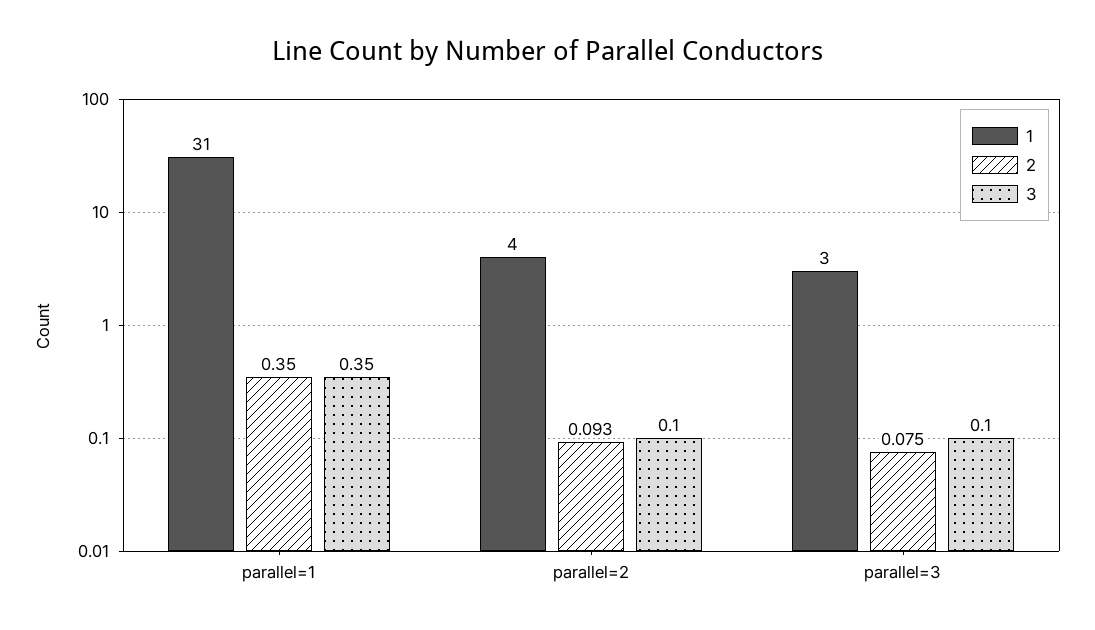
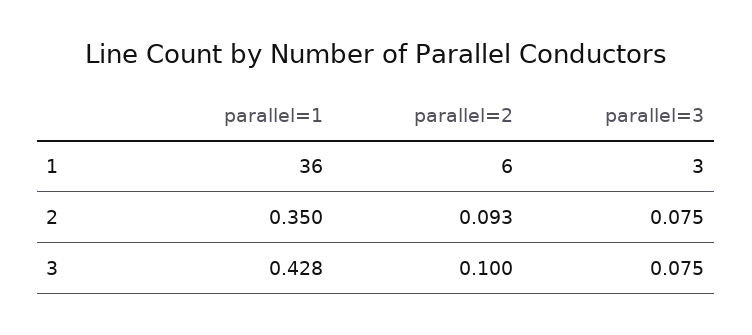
  {
    "1": {
-     "parallel=1": 31,
+     "parallel=1": 36,
-     "parallel=2": 4,
+     "parallel=2": 6,
      "parallel=3": 3
    },
    "2": {
      "parallel=1": 0.35,
      "parallel=2": 0.093,
      "parallel=3": 0.075
    },
    "3": {
-     "parallel=1": 0.35,
+     "parallel=1": 0.428,
      "parallel=2": 0.1,
-     "parallel=3": 0.1
+     "parallel=3": 0.075
    }
  }

